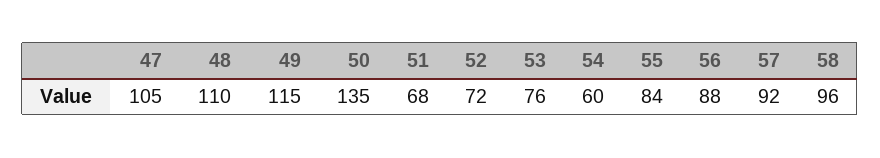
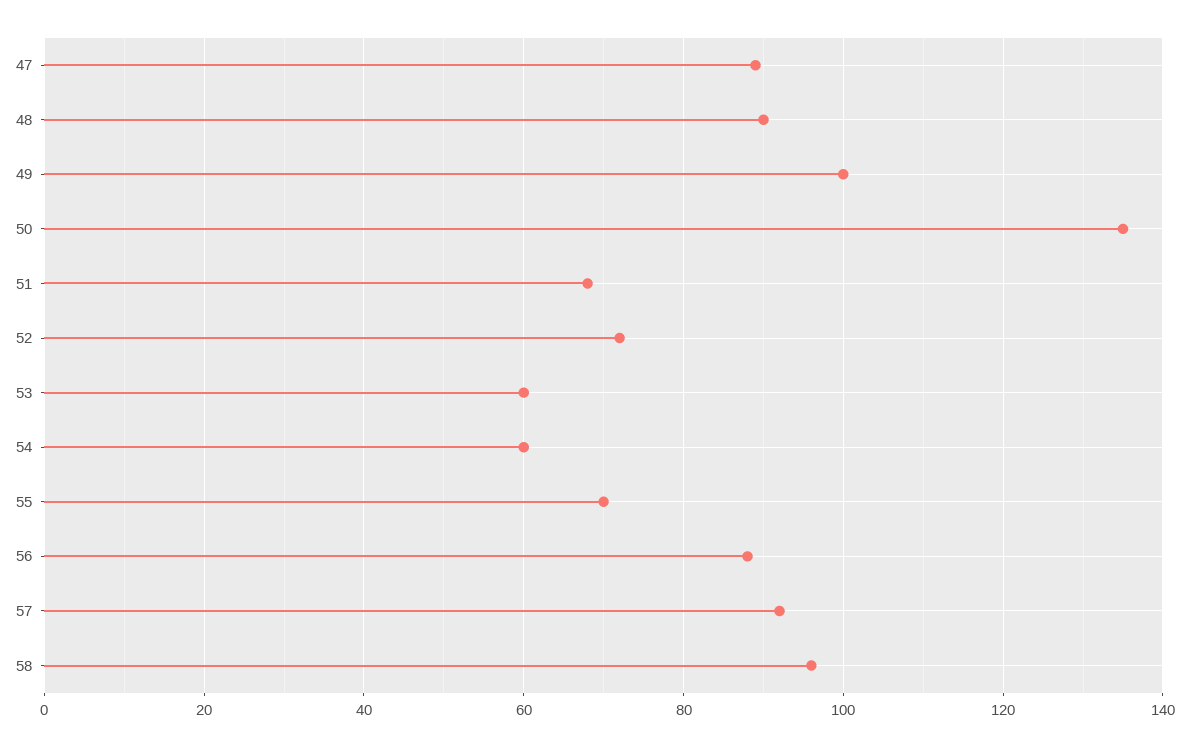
  {
-   "47": 105,
+   "47": 90,
-   "48": 110,
+   "48": 90,
-   "49": 115,
+   "49": 100,
    "50": 135,
    "51": 68,
    "52": 72,
-   "53": 76,
+   "53": 60,
    "54": 60,
-   "55": 84,
+   "55": 70,
    "56": 88,
    "57": 92,
    "58": 96
  }

